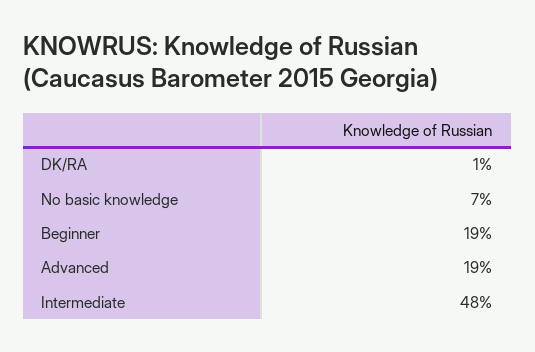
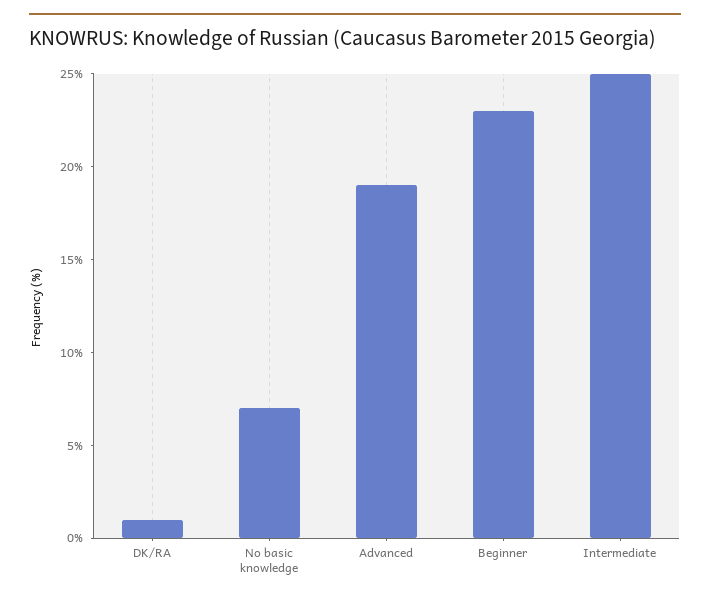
  {
    "DK/RA": 1,
    "No basic knowledge": 7,
-   "Beginner": 19,
+   "Beginner": 23,
    "Advanced": 19,
-   "Intermediate": 48
+   "Intermediate": 25
  }

